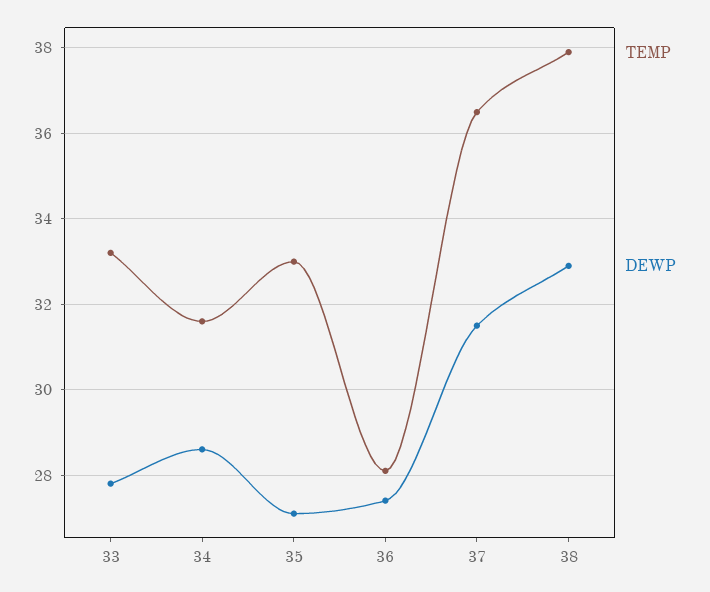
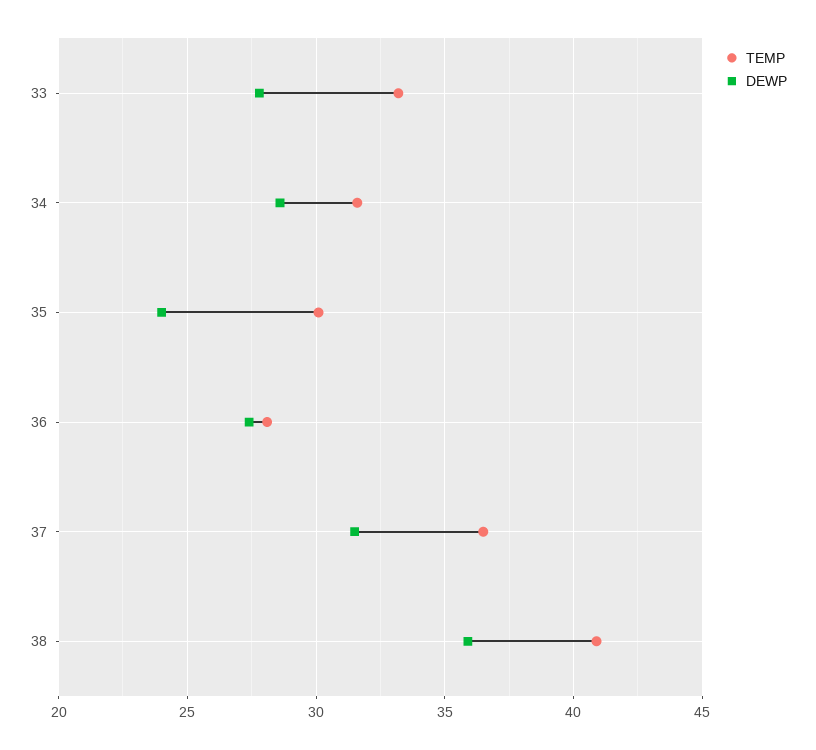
  {
    "TEMP": {
      "33": 33,
      "34": 31.5,
-     "35": 33,
+     "35": 30,
      "36": 28,
      "37": 36.5,
-     "38": 38
+     "38": 41
    },
    "DEWP": {
      "33": 28,
      "34": 28.5,
-     "35": 27,
+     "35": 24,
      "36": 27.5,
      "37": 31.5,
-     "38": 33
+     "38": 36
    }
  }

